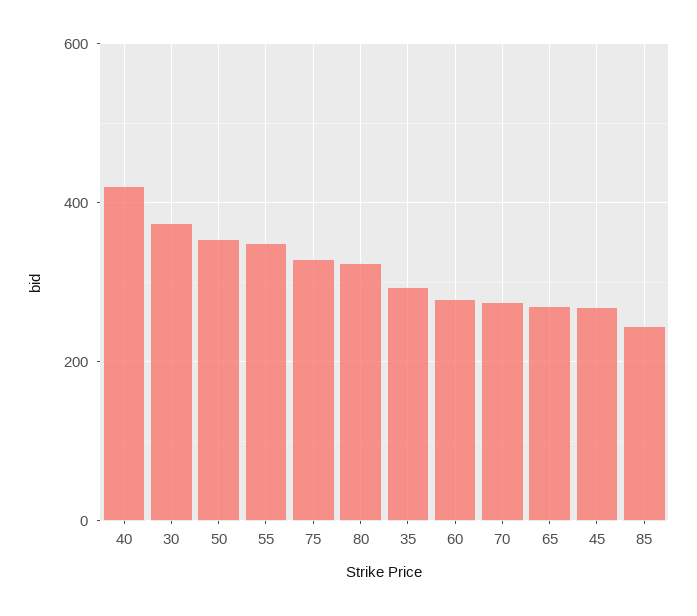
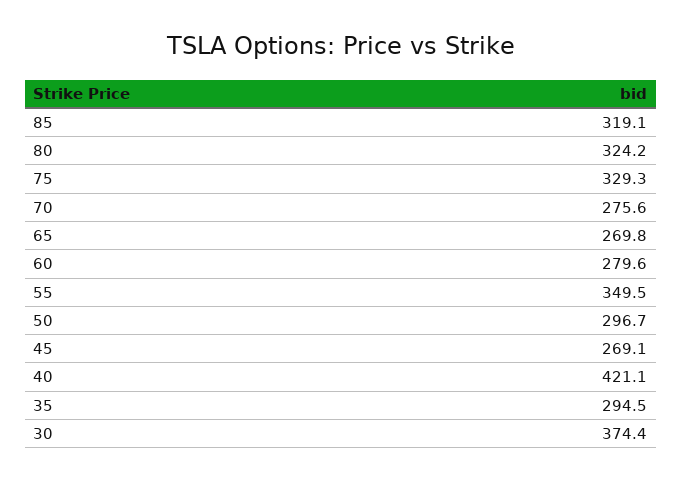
  {
    "40": 421.1,
    "30": 374.4,
-   "50": 360,
+   "50": 296.7,
    "55": 349.5,
    "75": 329.3,
    "80": 324.2,
    "35": 294.5,
    "60": 279.6,
    "70": 275.6,
    "65": 269.8,
    "45": 269.1,
-   "85": 240
+   "85": 319.1
  }

